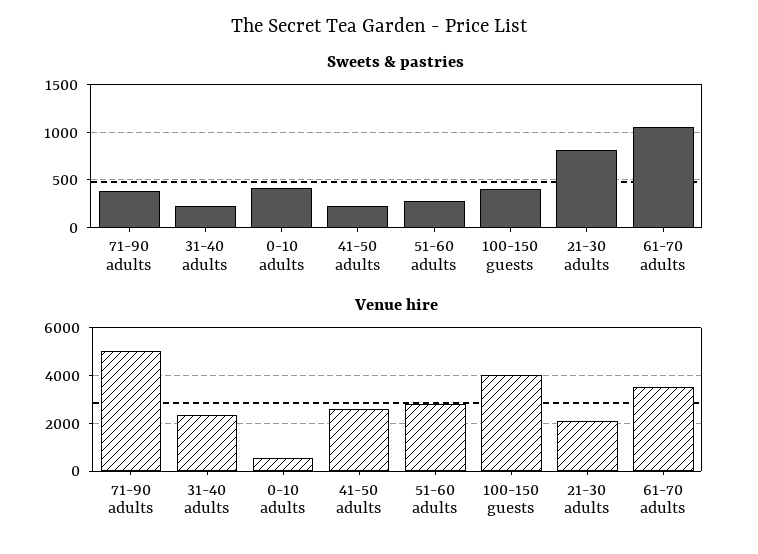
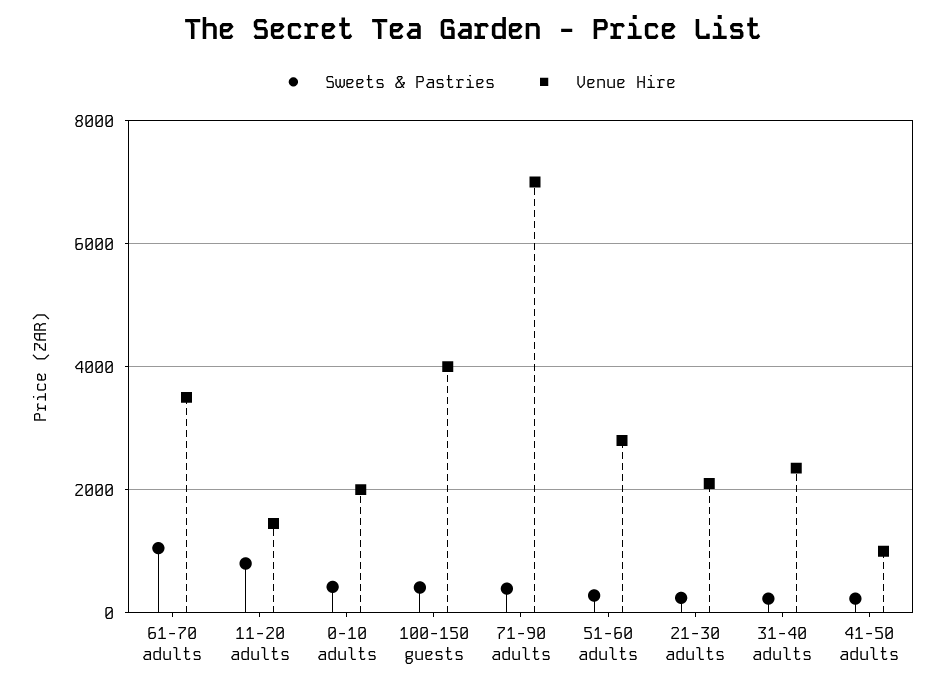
  {
    "Sweets & pastries": {
      "71-90 adults": 400,
      "31-40 adults": 200,
      "0-10 adults": 400,
      "41-50 adults": 200,
      "51-60 adults": 300,
      "100-150 guests": 400,
-     "21-30 adults": 800,
+     "21-30 adults": 200,
-     "61-70 adults": 1100
+     "61-70 adults": 1100,
+     "11-20 adults": 800
    },
    "Venue hire": {
-     "71-90 adults": 5000,
+     "71-90 adults": 7000,
      "31-40 adults": 2400,
-     "0-10 adults": 500,
+     "0-10 adults": 2000,
-     "41-50 adults": 2500,
+     "41-50 adults": 1000,
      "51-60 adults": 2800,
      "100-150 guests": 4000,
      "21-30 adults": 2200,
-     "61-70 adults": 3600
+     "61-70 adults": 3600,
+     "11-20 adults": 1400
    }
  }

